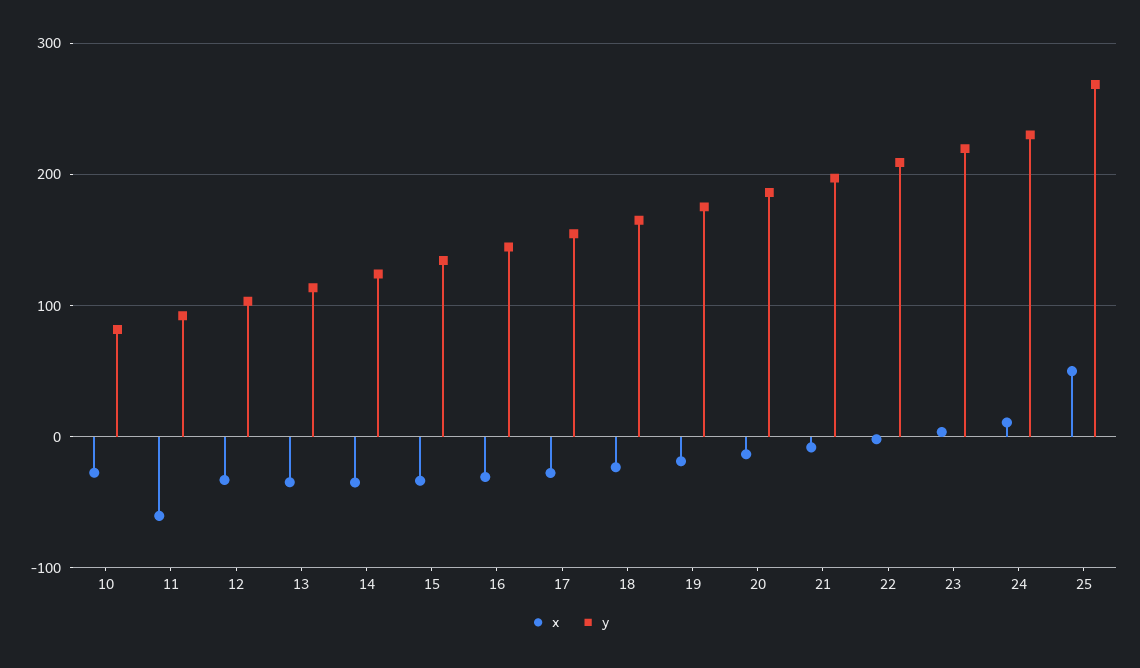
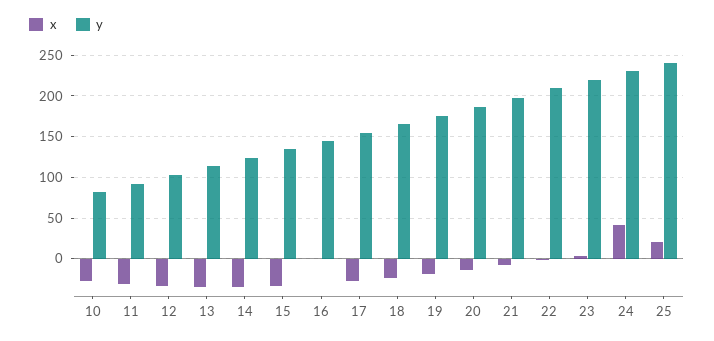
  {
    "x": {
      "10": -30,
-     "11": -60,
+     "11": -30,
      "12": -30,
      "13": -30,
      "14": -40,
      "15": -30,
-     "16": -30,
+     "16": 0,
      "17": -30,
      "18": -20,
      "19": -20,
      "20": -10,
      "21": -10,
      "22": 0,
      "23": 0,
-     "24": 10,
+     "24": 40,
-     "25": 50
+     "25": 20
    },
    "y": {
      "10": 80,
      "11": 90,
      "12": 100,
      "13": 110,
      "14": 120,
      "15": 130,
      "16": 140,
      "17": 150,
      "18": 170,
      "19": 180,
      "20": 190,
      "21": 200,
      "22": 210,
      "23": 220,
      "24": 230,
-     "25": 270
+     "25": 240
    }
  }

